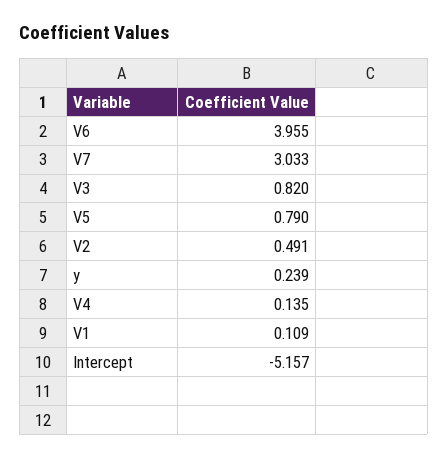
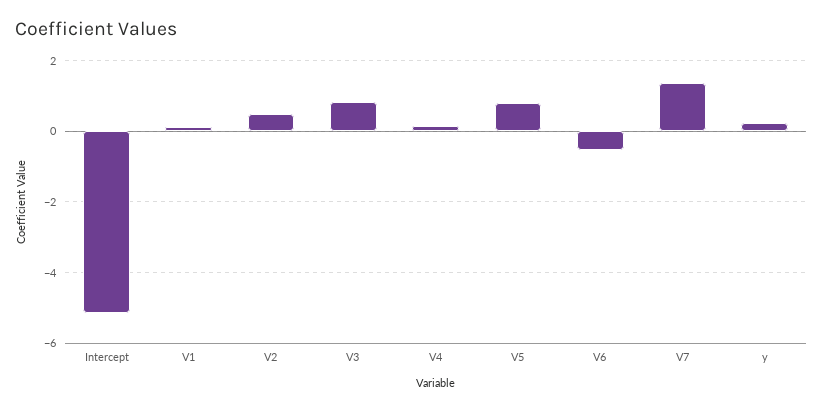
  {
-   "V6": 3.955,
+   "V6": -0.6,
-   "V7": 3.033,
+   "V7": 1.4,
    "V3": 0.82,
    "V5": 0.79,
    "V2": 0.491,
    "y": 0.239,
    "V4": 0.135,
    "V1": 0.109,
    "Intercept": -5.157
  }

